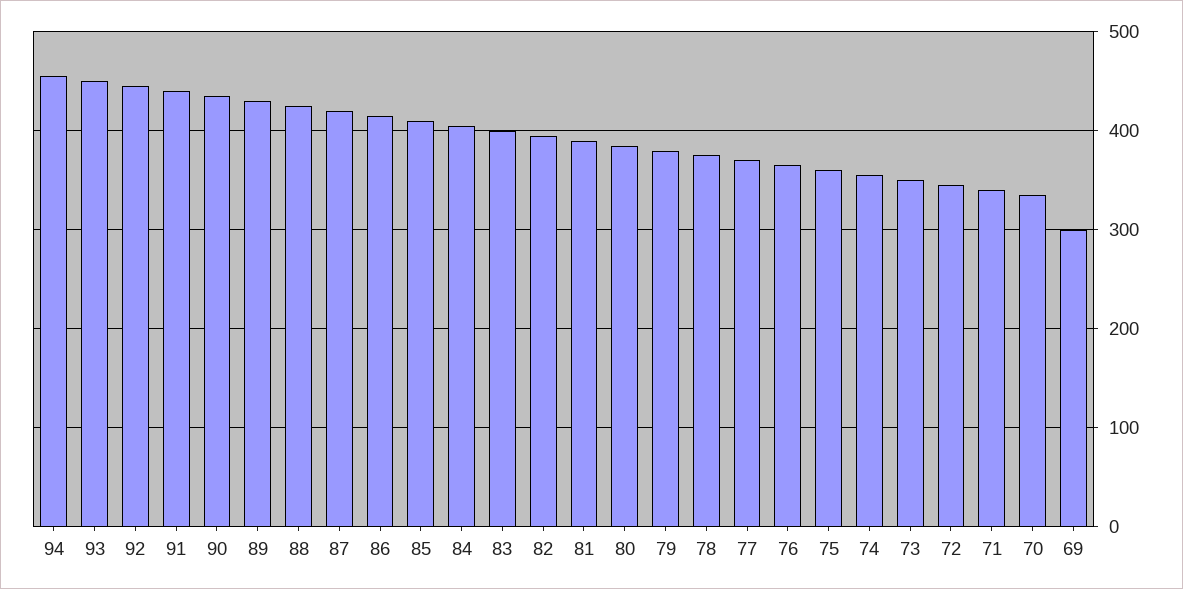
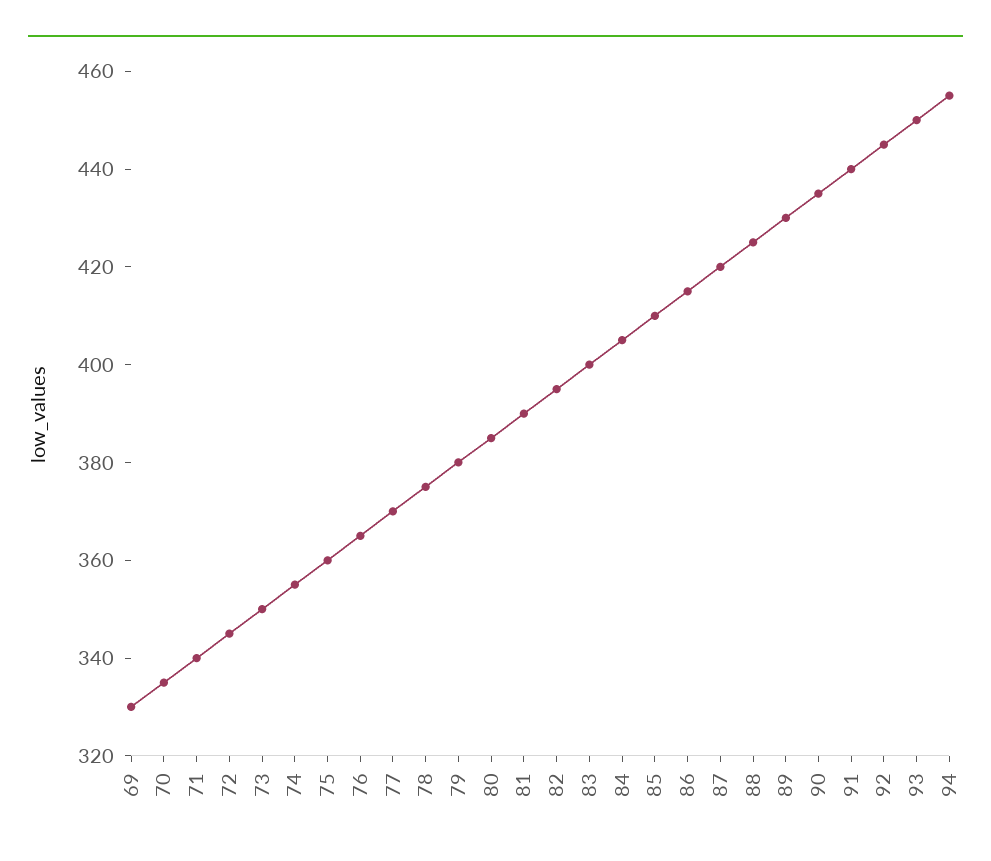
  {
    "94": 455,
    "93": 450,
    "92": 445,
    "91": 440,
    "90": 435,
    "89": 430,
    "88": 425,
    "87": 420,
    "86": 415,
    "85": 410,
    "84": 405,
    "83": 400,
    "82": 395,
    "81": 390,
    "80": 385,
    "79": 380,
    "78": 375,
    "77": 370,
    "76": 365,
    "75": 360,
    "74": 355,
    "73": 350,
    "72": 345,
    "71": 340,
    "70": 335,
-   "69": 300
+   "69": 330
  }

